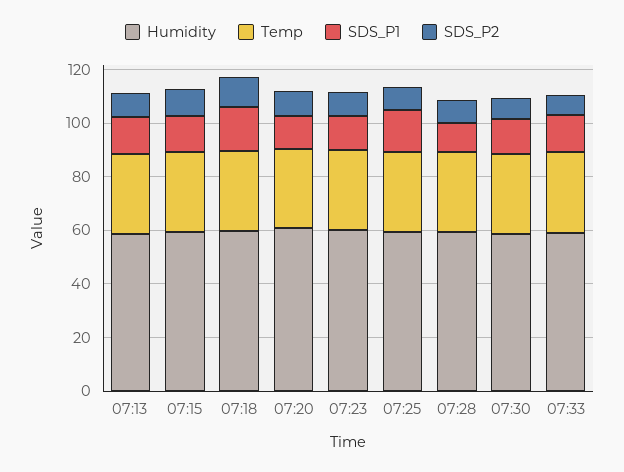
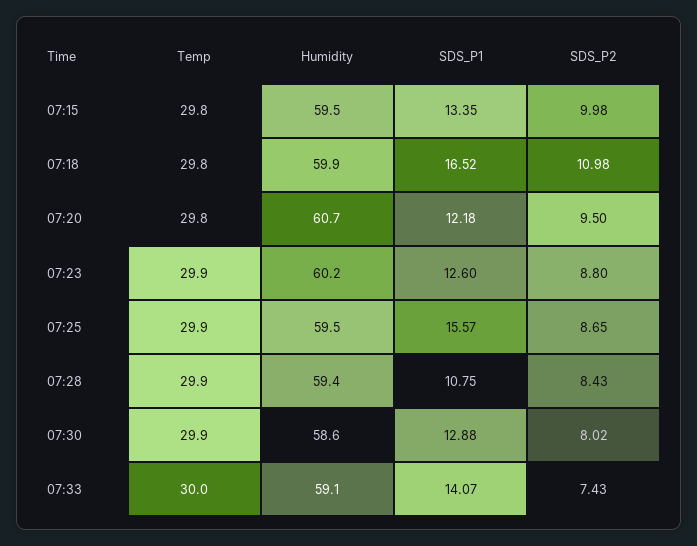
  {
    "Humidity": {
-     "07:13": 60,
      "07:15": 59.5,
      "07:18": 59.9,
      "07:20": 60.7,
      "07:23": 60.2,
      "07:25": 59.5,
      "07:28": 59.4,
      "07:30": 58.6,
      "07:33": 59.1
    },
    "Temp": {
-     "07:13": 30,
      "07:15": 29.8,
      "07:18": 29.8,
      "07:20": 29.8,
      "07:23": 29.9,
      "07:25": 29.9,
      "07:28": 29.9,
      "07:30": 29.9,
      "07:33": 30
    },
    "SDS_P1": {
-     "07:13": 15,
      "07:15": 13.35,
      "07:18": 16.52,
      "07:20": 12.18,
      "07:23": 12.6,
      "07:25": 15.57,
      "07:28": 10.75,
      "07:30": 12.88,
      "07:33": 14.07
    },
    "SDS_P2": {
-     "07:13": 10,
      "07:15": 9.98,
      "07:18": 10.98,
      "07:20": 9.5,
      "07:23": 8.8,
      "07:25": 8.65,
      "07:28": 8.43,
      "07:30": 8.02,
      "07:33": 7.43
    }
  }

